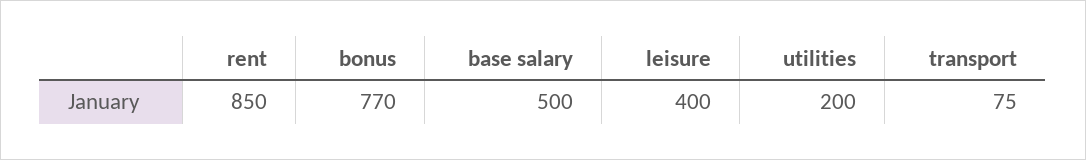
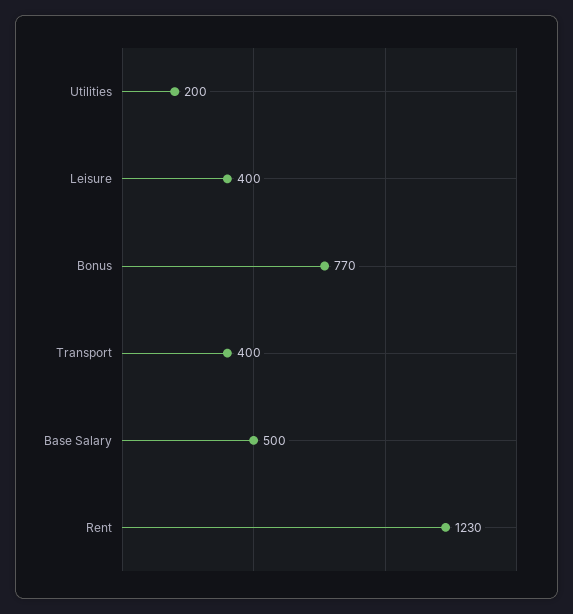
  {
-   "rent": 850,
+   "rent": 1230,
    "bonus": 770,
    "base salary": 500,
    "leisure": 400,
    "utilities": 200,
-   "transport": 75
+   "transport": 400
  }

